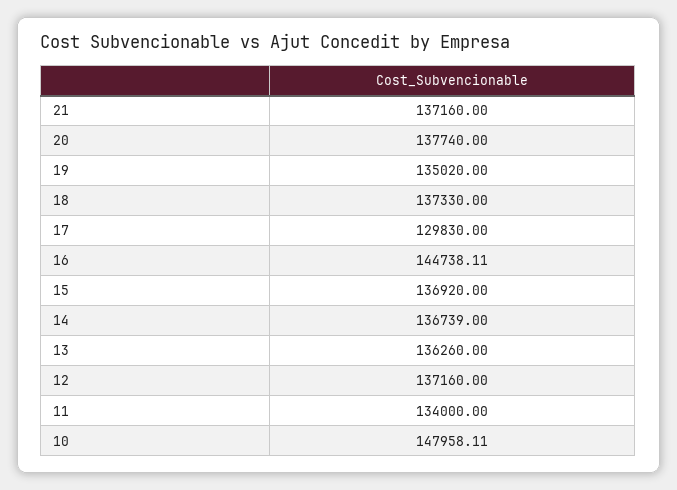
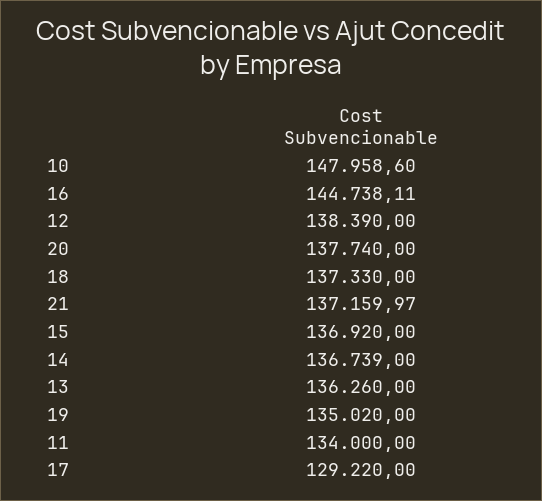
  {
-   "21": 137160,
+   "21": 137159.97,
    "20": 137740,
    "19": 135020,
    "18": 137330,
-   "17": 129830,
+   "17": 129220,
    "16": 144738.11,
    "15": 136920,
    "14": 136739,
    "13": 136260,
-   "12": 137160,
+   "12": 138390,
    "11": 134000,
-   "10": 147958.11
+   "10": 147958.6
  }

